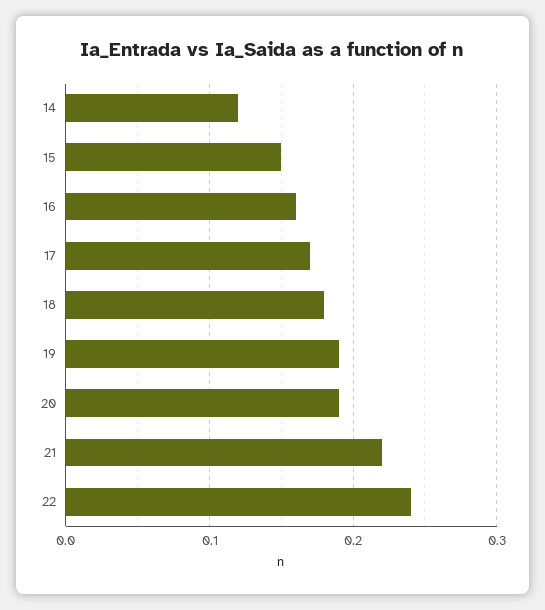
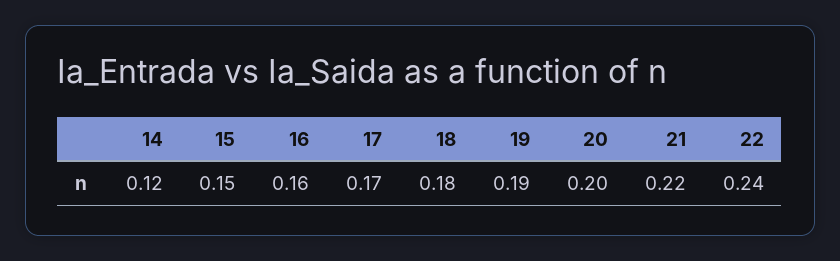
  {
    "14": 0.12,
    "15": 0.15,
    "16": 0.16,
    "17": 0.17,
    "18": 0.18,
    "19": 0.19,
-   "20": 0.19,
+   "20": 0.2,
    "21": 0.22,
    "22": 0.24
  }

